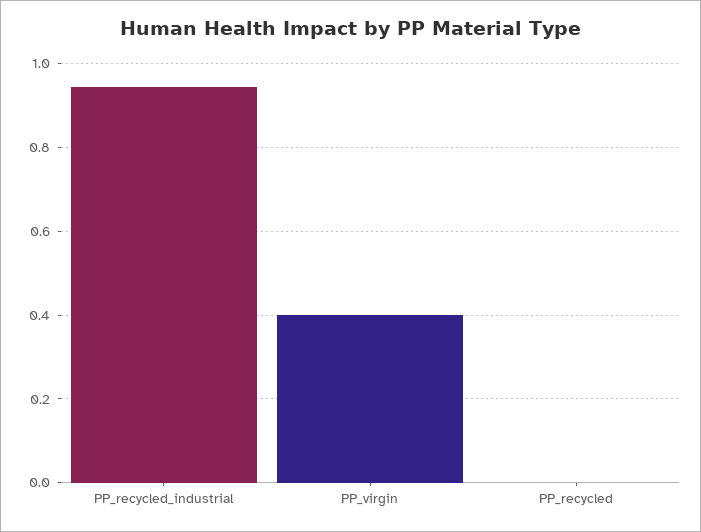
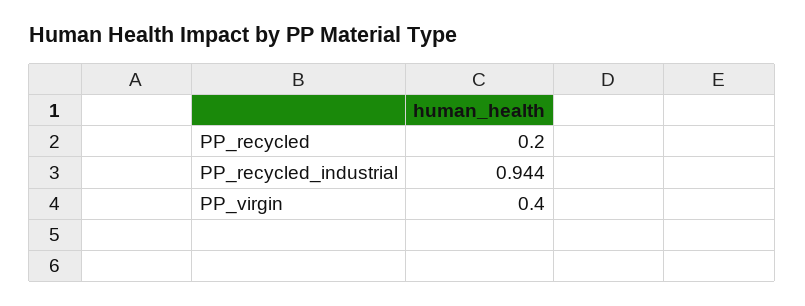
  {
    "PP_recycled_industrial": 0.944,
    "PP_virgin": 0.4,
-   "PP_recycled": 0
+   "PP_recycled": 0.2
  }

